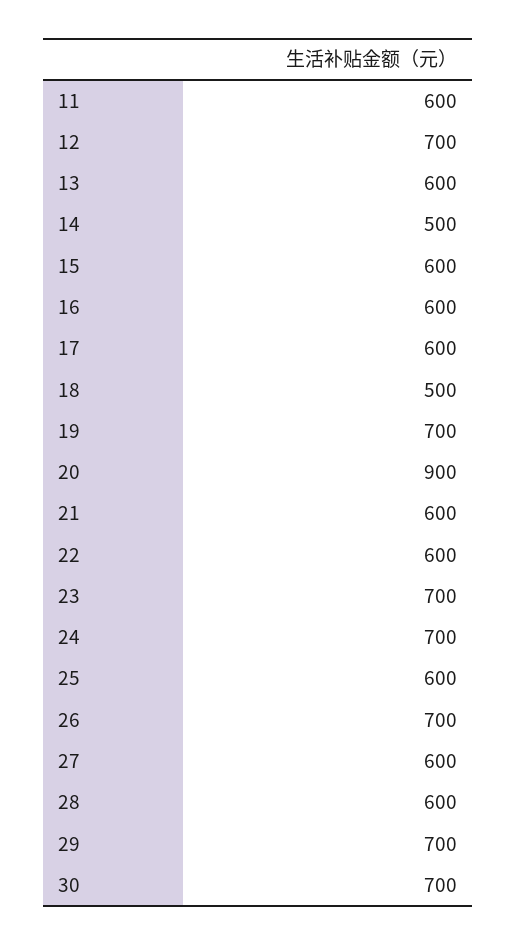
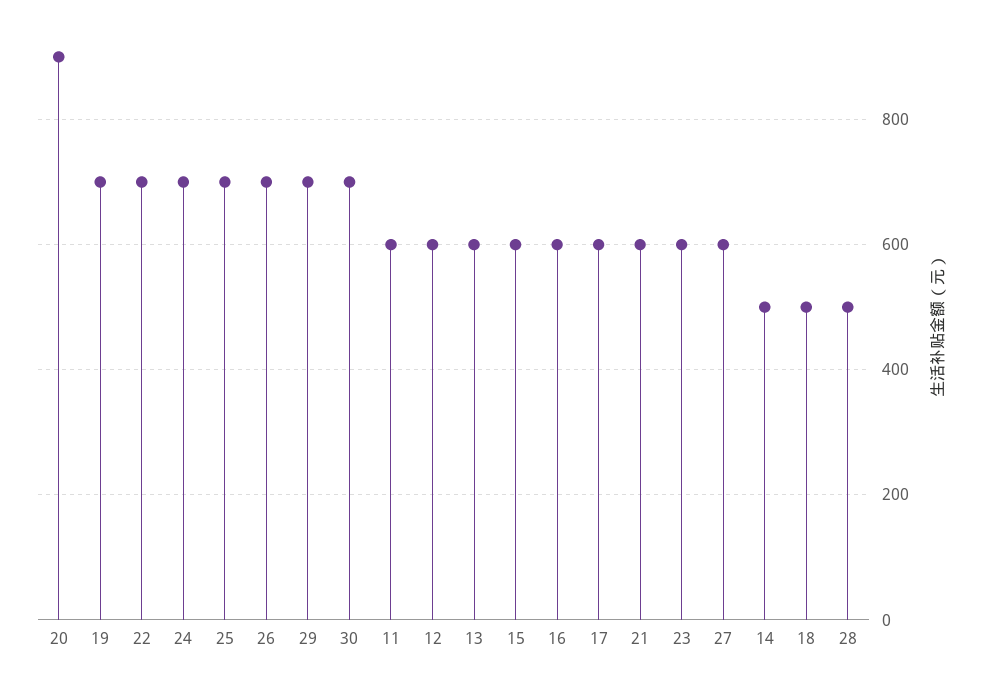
  {
    "11": 600,
-   "12": 700,
+   "12": 600,
    "13": 600,
    "14": 500,
    "15": 600,
    "16": 600,
    "17": 600,
    "18": 500,
    "19": 700,
    "20": 900,
    "21": 600,
-   "22": 600,
+   "22": 700,
-   "23": 700,
+   "23": 600,
    "24": 700,
-   "25": 600,
+   "25": 700,
    "26": 700,
    "27": 600,
-   "28": 600,
+   "28": 500,
    "29": 700,
    "30": 700
  }

